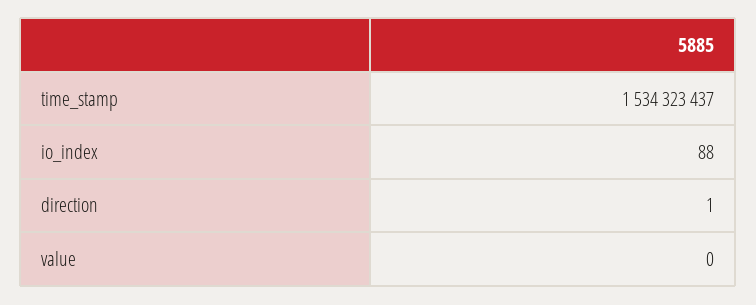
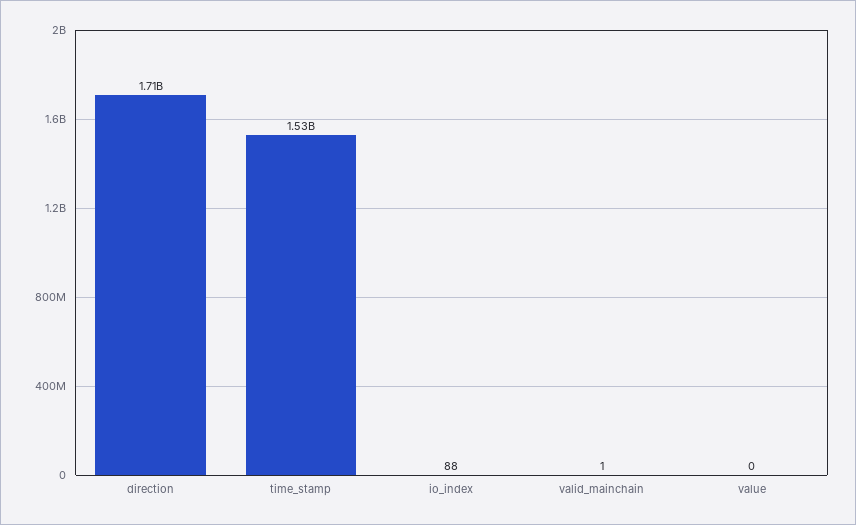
  {
    "time_stamp": 1534323437,
    "io_index": 88,
-   "direction": 1,
+   "direction": 1710000000,
-   "value": 0
+   "value": 0,
+   "valid_mainchain": 1
  }

